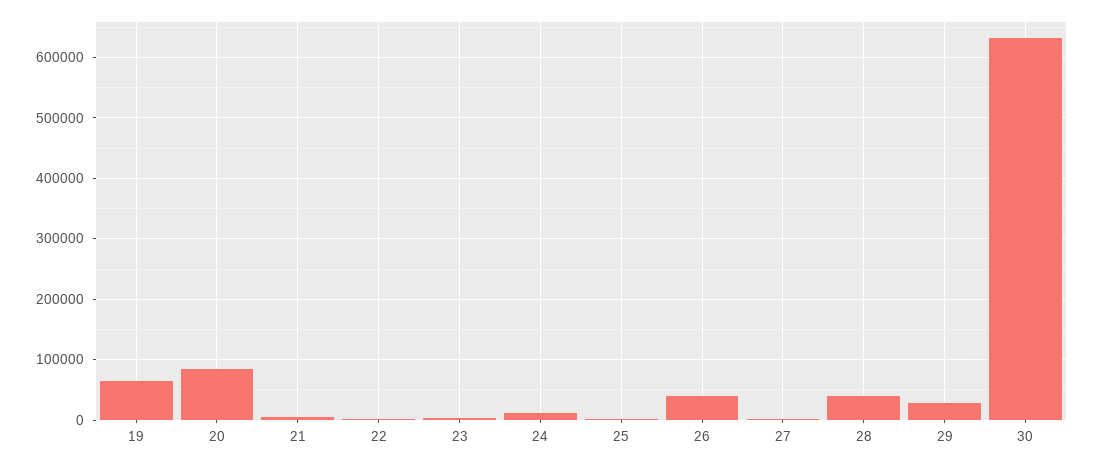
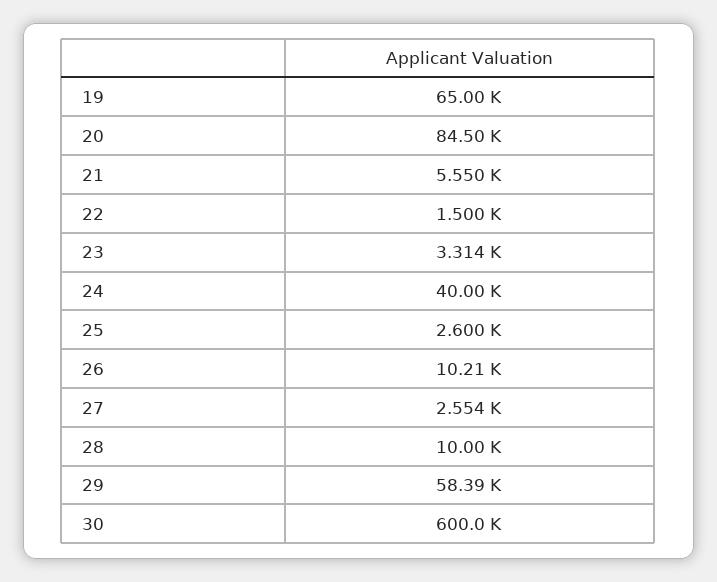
  {
    "19": 65000,
    "20": 84500,
    "21": 5550,
    "22": 1500,
    "23": 3314,
-   "24": 10000,
+   "24": 40000,
    "25": 2600,
-   "26": 40000,
+   "26": 10210,
    "27": 2554,
-   "28": 40000,
+   "28": 10000,
-   "29": 30000,
+   "29": 58390,
-   "30": 630000
+   "30": 600000
  }

